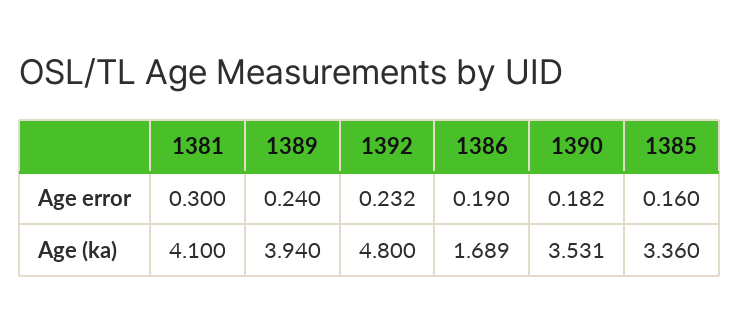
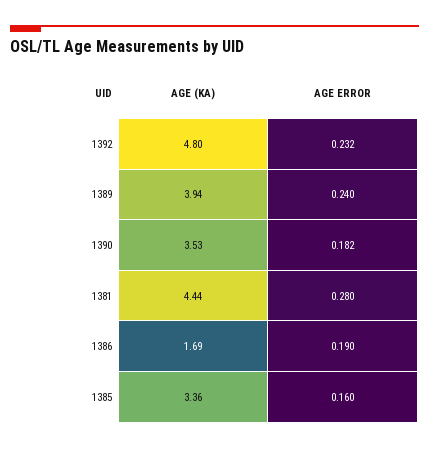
  {
    "1381": {
-     "Age error": 0.3,
+     "Age error": 0.28,
-     "Age (ka)": 4.1
+     "Age (ka)": 4.44
    },
    "1389": {
      "Age error": 0.24,
      "Age (ka)": 3.94
    },
    "1392": {
      "Age error": 0.232,
      "Age (ka)": 4.8
    },
    "1386": {
      "Age error": 0.19,
      "Age (ka)": 1.689
    },
    "1390": {
      "Age error": 0.182,
      "Age (ka)": 3.531
    },
    "1385": {
      "Age error": 0.16,
      "Age (ka)": 3.36
    }
  }

